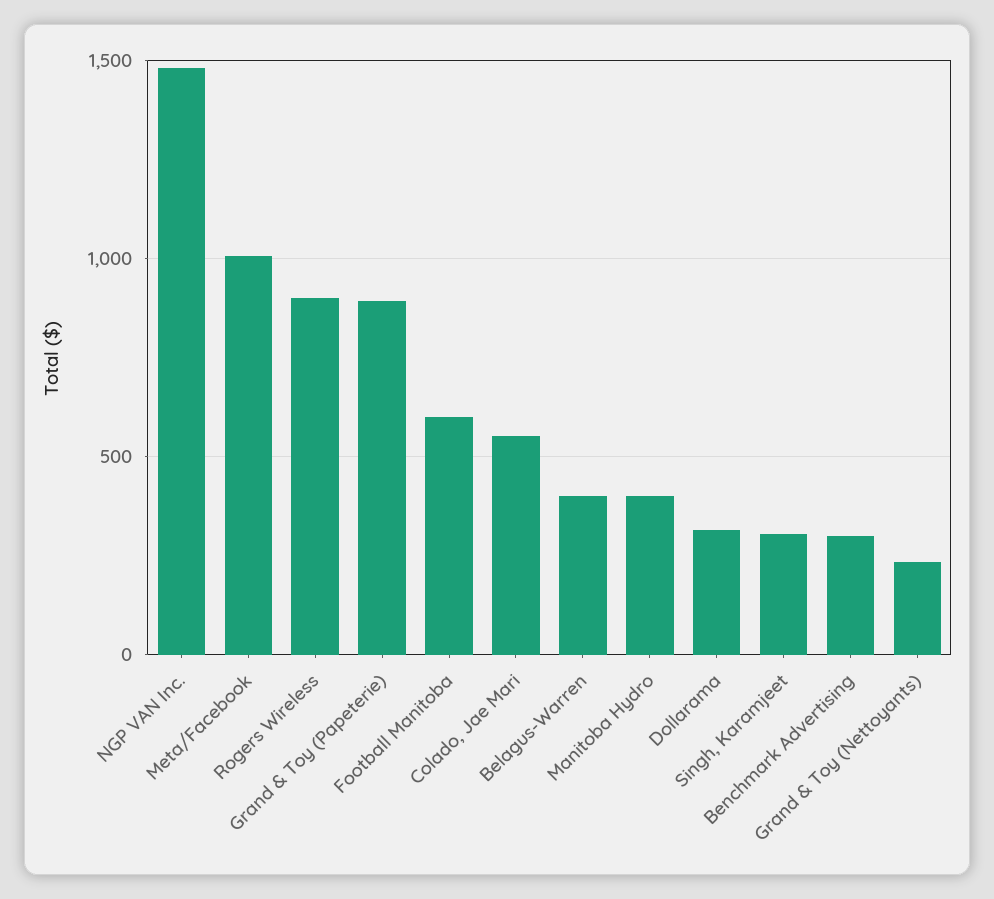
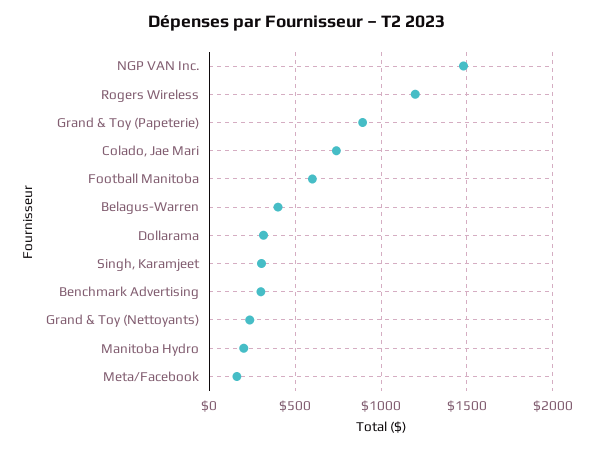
  {
    "NGP VAN Inc.": 1500,
-   "Meta/Facebook": 1000,
+   "Meta/Facebook": 150,
-   "Rogers Wireless": 900,
+   "Rogers Wireless": 1200,
    "Grand & Toy (Papeterie)": 900,
    "Football Manitoba": 600,
-   "Colado, Jae Mari": 550,
+   "Colado, Jae Mari": 750,
    "Belagus-Warren": 400,
-   "Manitoba Hydro": 400,
+   "Manitoba Hydro": 200,
    "Dollarama": 300,
    "Singh, Karamjeet": 300,
    "Benchmark Advertising": 300,
    "Grand & Toy (Nettoyants)": 250
  }

